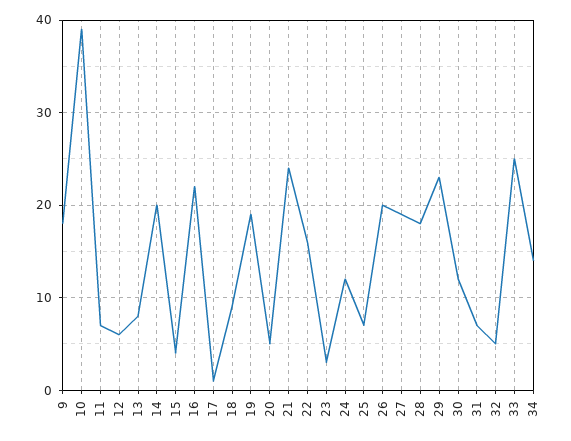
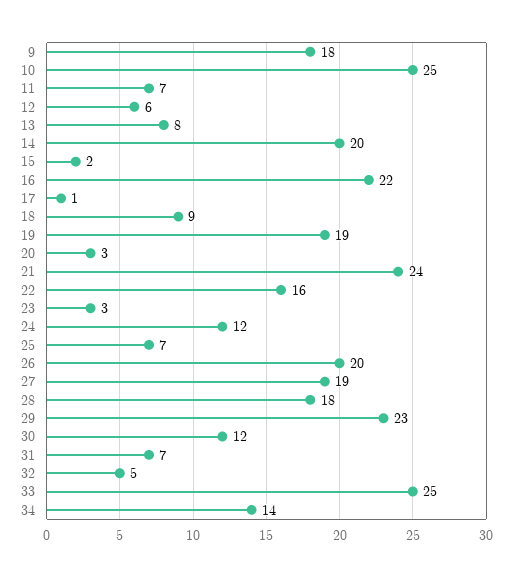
  {
    "9": 18,
-   "10": 39,
+   "10": 25,
    "11": 7,
    "12": 6,
    "13": 8,
    "14": 20,
-   "15": 4,
+   "15": 2,
    "16": 22,
    "17": 1,
    "18": 9,
    "19": 19,
-   "20": 5,
+   "20": 3,
    "21": 24,
    "22": 16,
    "23": 3,
    "24": 12,
    "25": 7,
    "26": 20,
    "27": 19,
    "28": 18,
    "29": 23,
    "30": 12,
    "31": 7,
    "32": 5,
    "33": 25,
    "34": 14
  }

